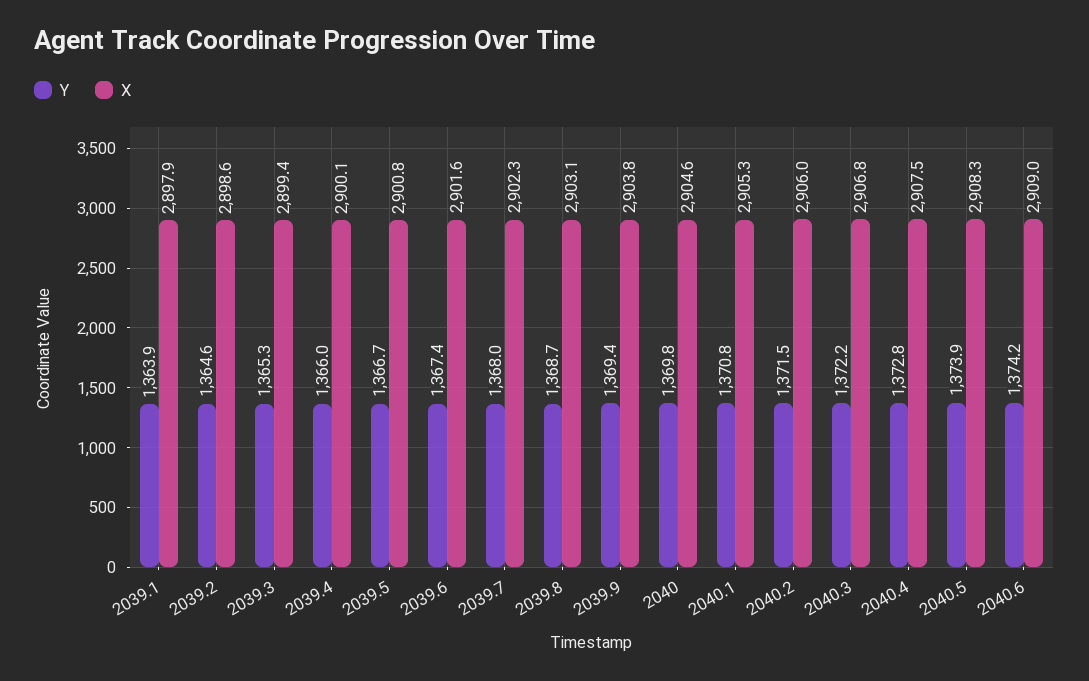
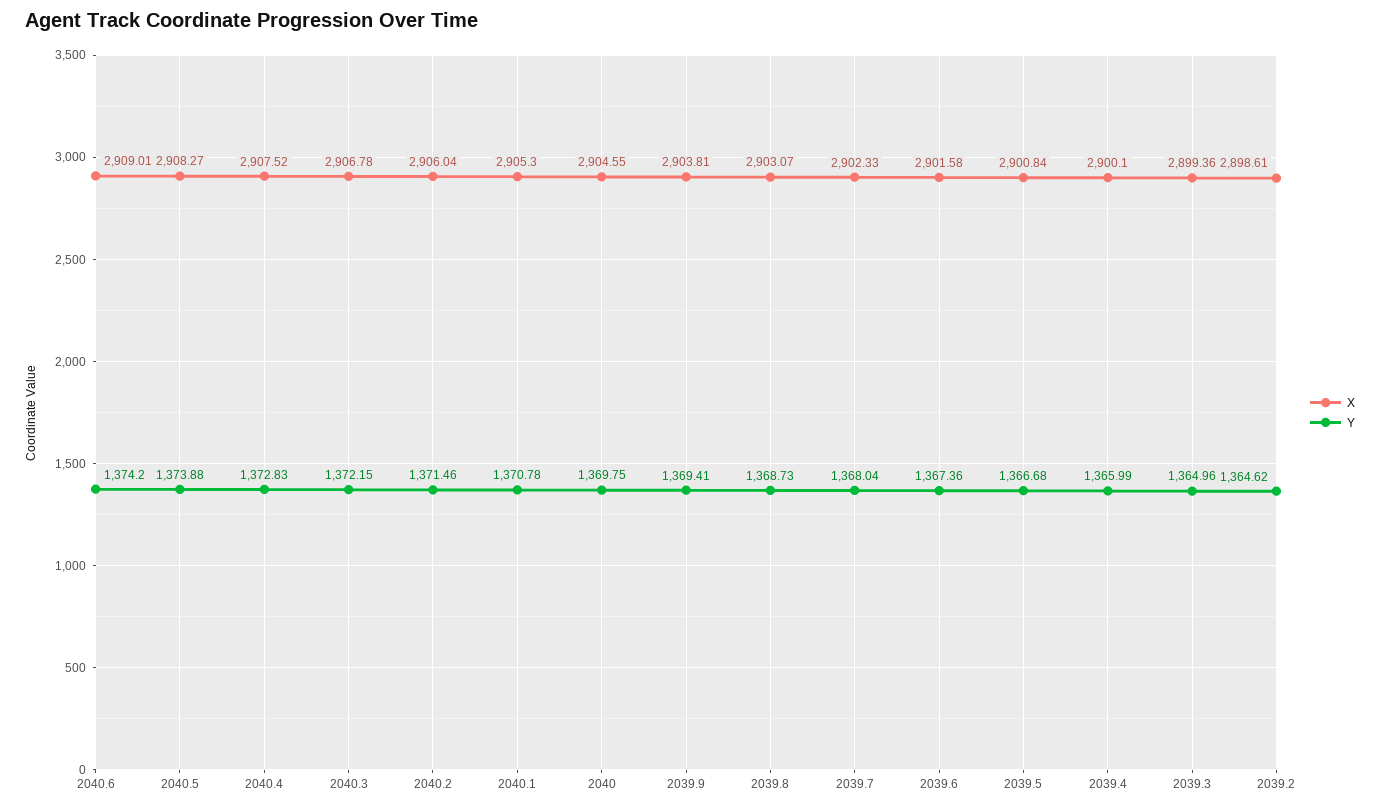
  {
    "Y": {
-     "2039.1": 1363.9,
      "2039.2": 1364.62,
-     "2039.3": 1365.3,
+     "2039.3": 1364.96,
      "2039.4": 1365.99,
      "2039.5": 1366.68,
      "2039.6": 1367.36,
      "2039.7": 1368.04,
      "2039.8": 1368.73,
      "2039.9": 1369.41,
      "2040": 1369.75,
      "2040.1": 1370.78,
      "2040.2": 1371.46,
      "2040.3": 1372.15,
      "2040.4": 1372.83,
      "2040.5": 1373.88,
      "2040.6": 1374.2
    },
    "X": {
-     "2039.1": 2897.9,
      "2039.2": 2898.61,
      "2039.3": 2899.36,
      "2039.4": 2900.1,
      "2039.5": 2900.84,
      "2039.6": 2901.58,
      "2039.7": 2902.33,
      "2039.8": 2903.07,
      "2039.9": 2903.81,
      "2040": 2904.55,
      "2040.1": 2905.3,
      "2040.2": 2906.04,
      "2040.3": 2906.78,
      "2040.4": 2907.52,
      "2040.5": 2908.27,
      "2040.6": 2909.01
    }
  }

